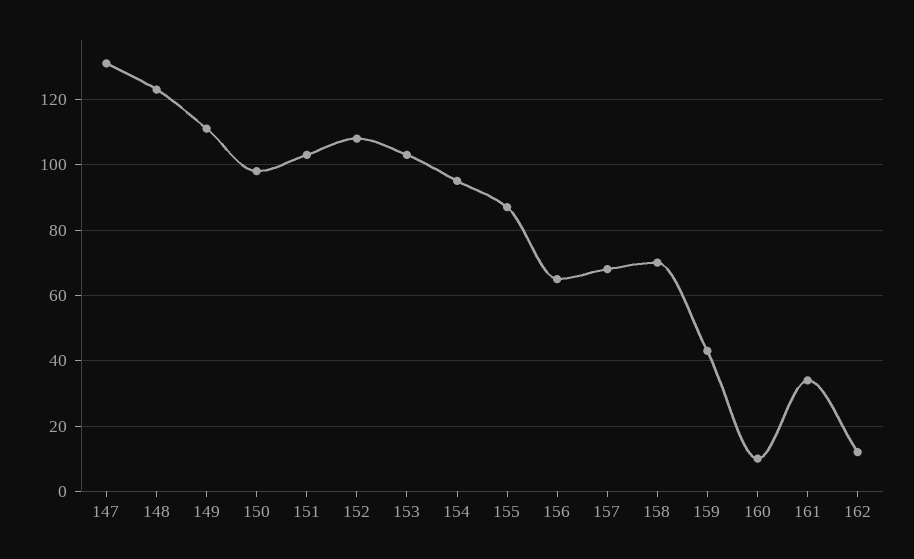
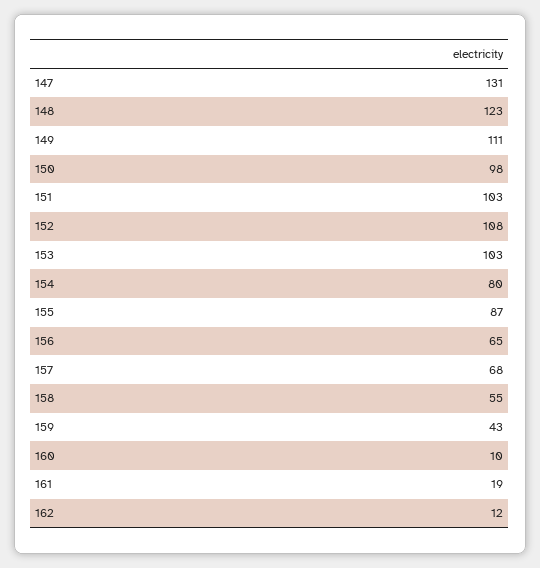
  {
    "147": 131,
    "148": 123,
    "149": 111,
    "150": 98,
    "151": 103,
    "152": 108,
    "153": 103,
-   "154": 95,
+   "154": 80,
    "155": 87,
    "156": 65,
    "157": 68,
-   "158": 70,
+   "158": 55,
    "159": 43,
    "160": 10,
-   "161": 35,
+   "161": 19,
    "162": 12
  }

